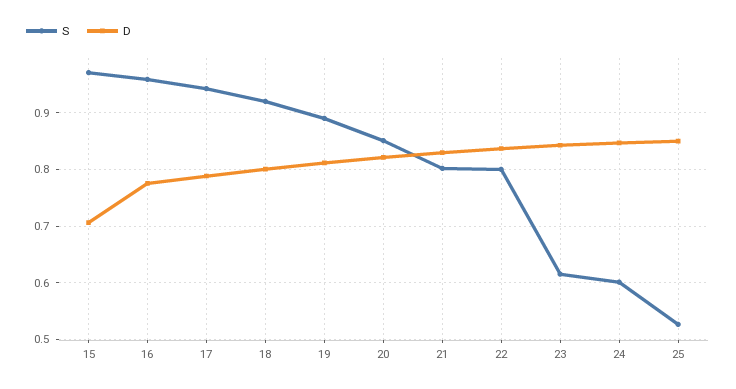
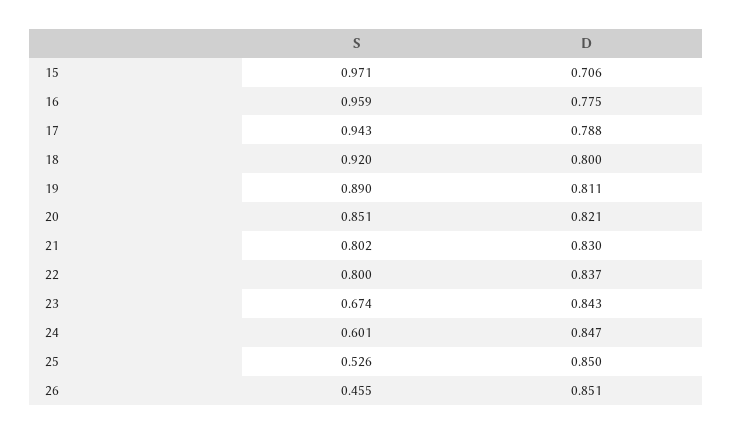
  {
    "S": {
      "15": 0.971,
      "16": 0.959,
      "17": 0.943,
      "18": 0.92,
      "19": 0.89,
      "20": 0.851,
      "21": 0.802,
      "22": 0.8,
-     "23": 0.62,
+     "23": 0.674,
      "24": 0.601,
-     "25": 0.526
+     "25": 0.526,
+     "26": 0.455
    },
    "D": {
      "15": 0.706,
      "16": 0.775,
      "17": 0.788,
      "18": 0.8,
      "19": 0.811,
      "20": 0.821,
      "21": 0.83,
      "22": 0.837,
      "23": 0.843,
      "24": 0.847,
-     "25": 0.85
+     "25": 0.85,
+     "26": 0.851
    }
  }

